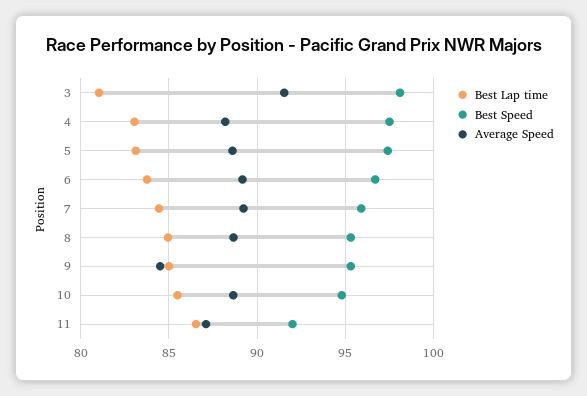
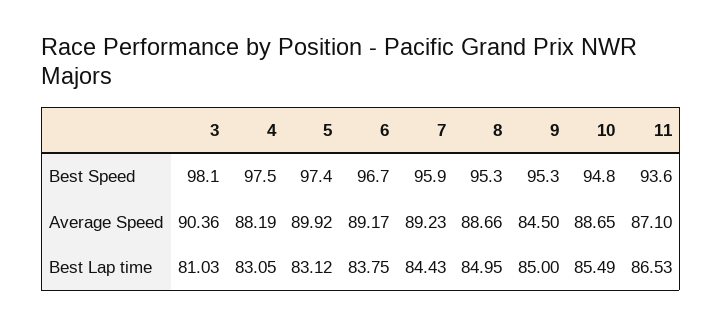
  {
    "Best Lap time": {
      "3": 81.03,
      "4": 83.05,
      "5": 83.12,
      "6": 83.75,
      "7": 84.43,
      "8": 84.95,
      "9": 85,
      "10": 85.49,
      "11": 86.53
    },
    "Best Speed": {
      "3": 98.1,
      "4": 97.5,
      "5": 97.4,
      "6": 96.7,
      "7": 95.9,
      "8": 95.3,
      "9": 95.3,
      "10": 94.8,
-     "11": 92
+     "11": 93.6
    },
    "Average Speed": {
-     "3": 91.5,
+     "3": 90.36,
      "4": 88.19,
-     "5": 88.5,
+     "5": 89.92,
      "6": 89.17,
      "7": 89.23,
      "8": 88.66,
      "9": 84.5,
      "10": 88.65,
      "11": 87.1
    }
  }

